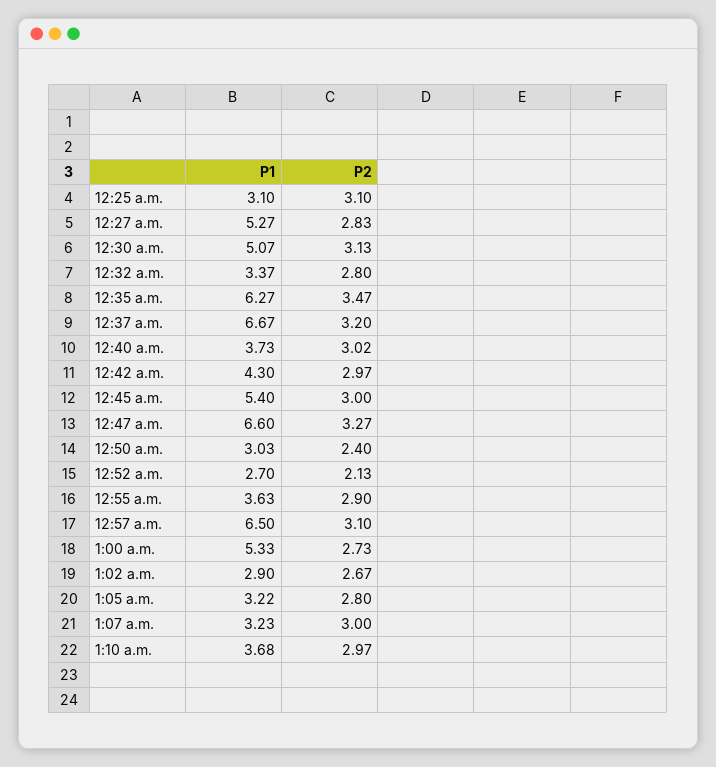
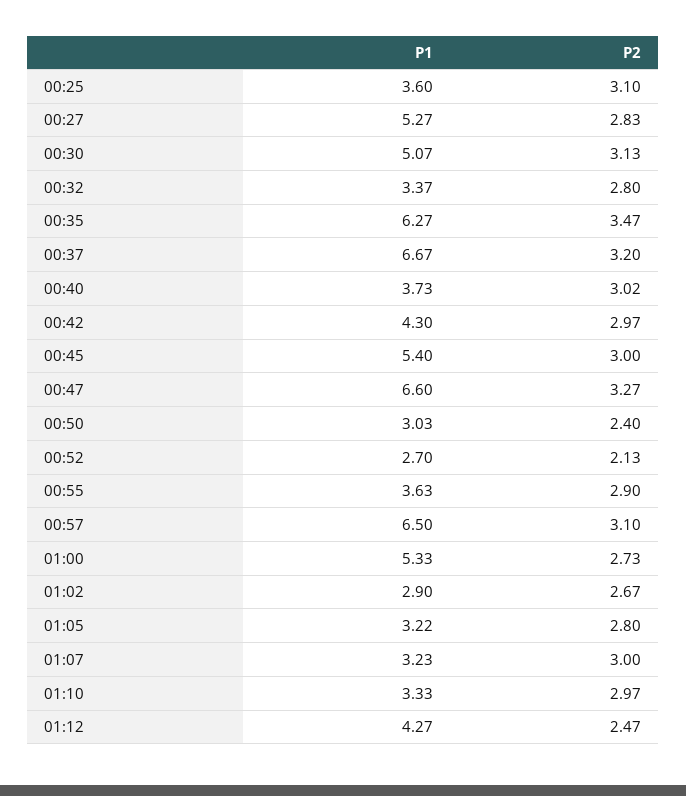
  {
    "P1": {
-     "12:25 a.m.": 3.1,
+     "12:25 a.m.": 3.6,
      "12:27 a.m.": 5.27,
      "12:30 a.m.": 5.07,
      "12:32 a.m.": 3.37,
      "12:35 a.m.": 6.27,
      "12:37 a.m.": 6.67,
      "12:40 a.m.": 3.73,
      "12:42 a.m.": 4.3,
      "12:45 a.m.": 5.4,
      "12:47 a.m.": 6.6,
      "12:50 a.m.": 3.03,
      "12:52 a.m.": 2.7,
      "12:55 a.m.": 3.63,
      "12:57 a.m.": 6.5,
      "1:00 a.m.": 5.33,
      "1:02 a.m.": 2.9,
      "1:05 a.m.": 3.22,
      "1:07 a.m.": 3.23,
-     "1:10 a.m.": 3.68
+     "1:10 a.m.": 3.33,
+     "01:12": 4.27
    },
    "P2": {
      "12:25 a.m.": 3.1,
      "12:27 a.m.": 2.83,
      "12:30 a.m.": 3.13,
      "12:32 a.m.": 2.8,
      "12:35 a.m.": 3.47,
      "12:37 a.m.": 3.2,
      "12:40 a.m.": 3.02,
      "12:42 a.m.": 2.97,
      "12:45 a.m.": 3,
      "12:47 a.m.": 3.27,
      "12:50 a.m.": 2.4,
      "12:52 a.m.": 2.13,
      "12:55 a.m.": 2.9,
      "12:57 a.m.": 3.1,
      "1:00 a.m.": 2.73,
      "1:02 a.m.": 2.67,
      "1:05 a.m.": 2.8,
      "1:07 a.m.": 3,
-     "1:10 a.m.": 2.97
+     "1:10 a.m.": 2.97,
+     "01:12": 2.47
    }
  }

